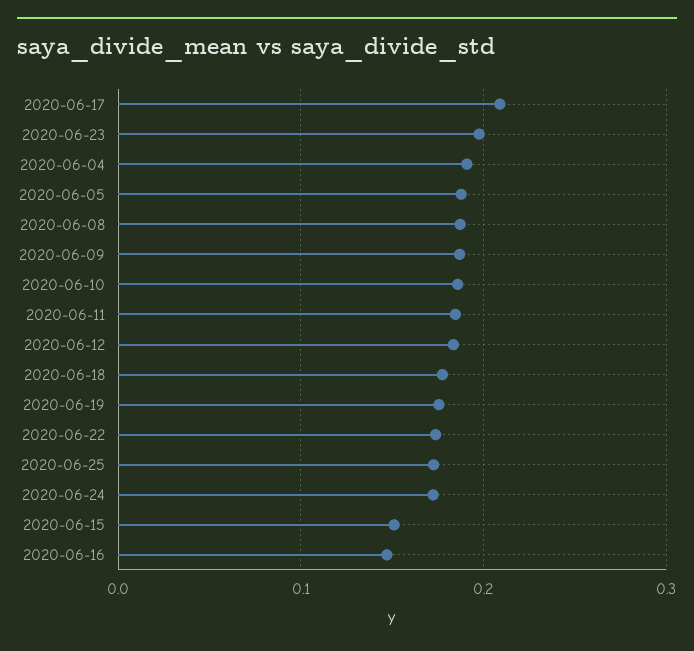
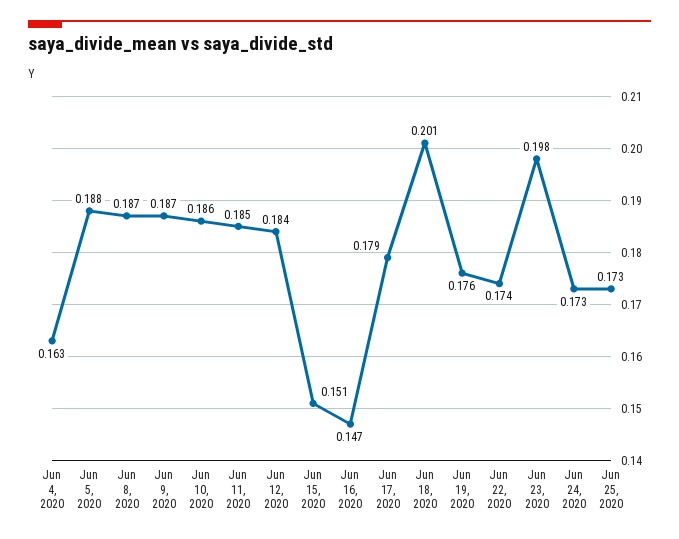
  {
-   "2020-06-17": 0.21,
+   "2020-06-17": 0.179,
    "2020-06-23": 0.198,
-   "2020-06-04": 0.19,
+   "2020-06-04": 0.163,
    "2020-06-05": 0.188,
    "2020-06-08": 0.187,
    "2020-06-09": 0.187,
    "2020-06-10": 0.186,
    "2020-06-11": 0.185,
    "2020-06-12": 0.184,
-   "2020-06-18": 0.18,
+   "2020-06-18": 0.201,
    "2020-06-19": 0.176,
    "2020-06-22": 0.174,
    "2020-06-25": 0.173,
    "2020-06-24": 0.173,
    "2020-06-15": 0.151,
    "2020-06-16": 0.147
  }

